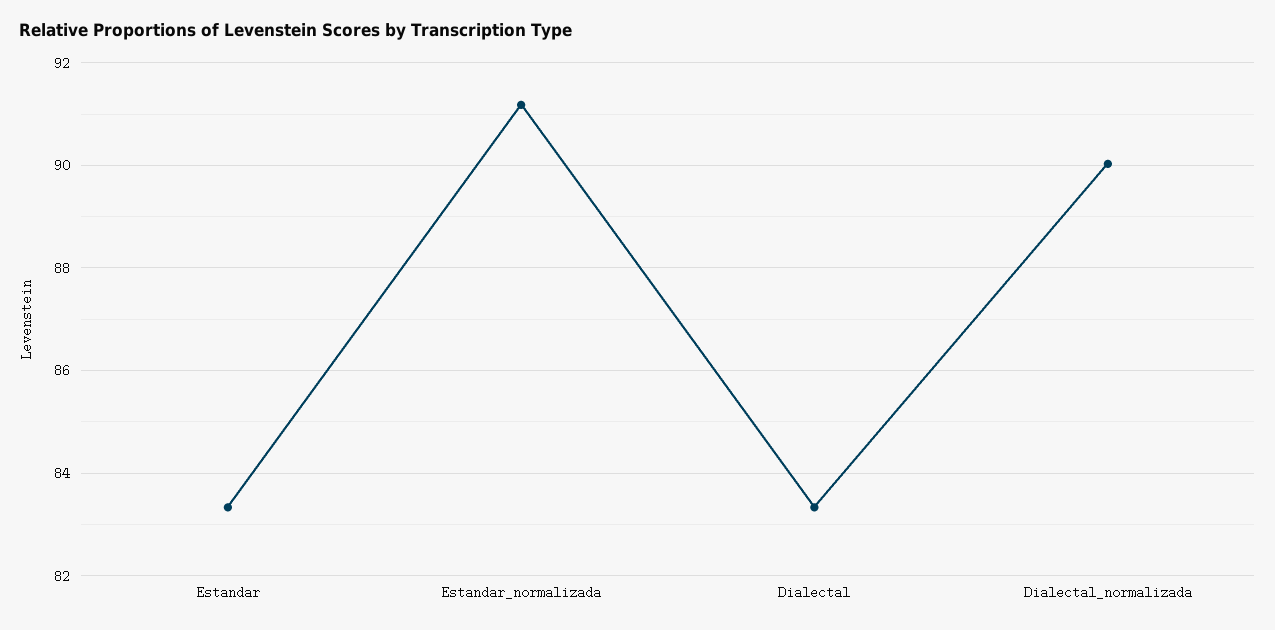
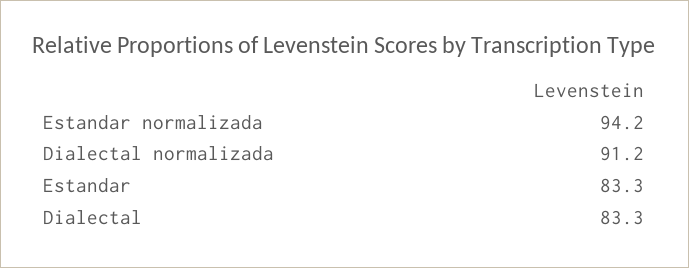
  {
    "Estandar": 83.3,
-   "Estandar_normalizada": 91.2,
+   "Estandar_normalizada": 94.2,
    "Dialectal": 83.3,
-   "Dialectal_normalizada": 90
+   "Dialectal_normalizada": 91.2
  }

